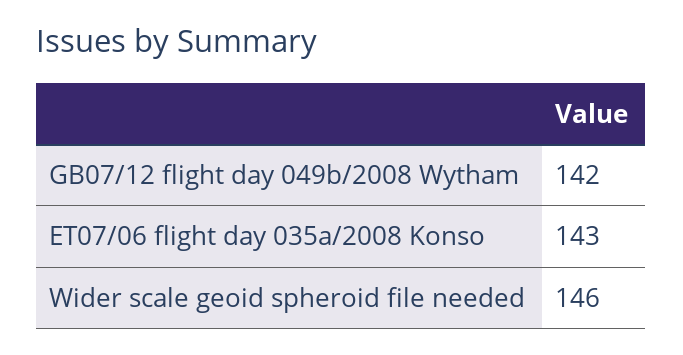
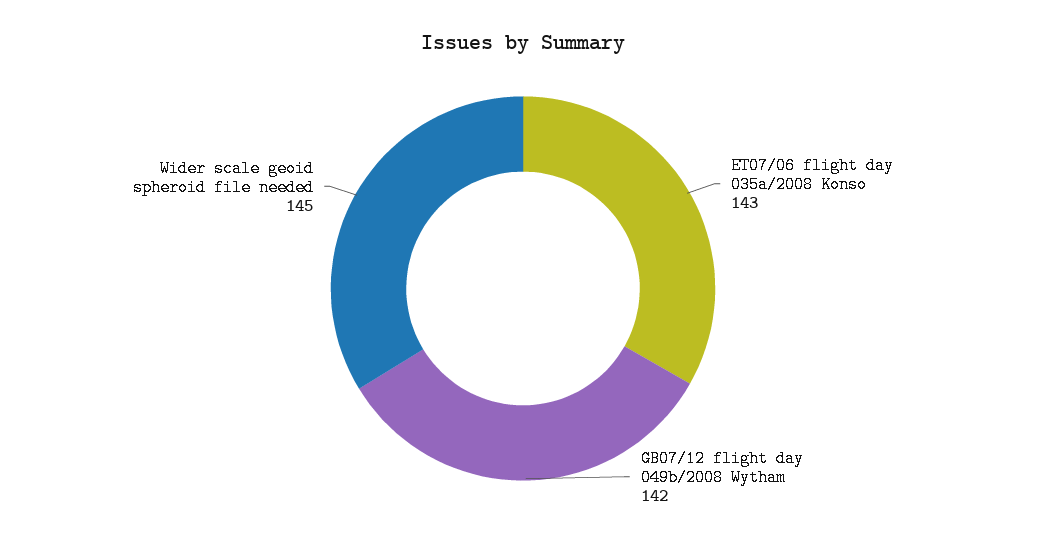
  {
    "GB07/12 flight day 049b/2008 Wytham": 142,
    "ET07/06 flight day 035a/2008 Konso": 143,
-   "Wider scale geoid spheroid file needed": 146
+   "Wider scale geoid spheroid file needed": 145
  }

